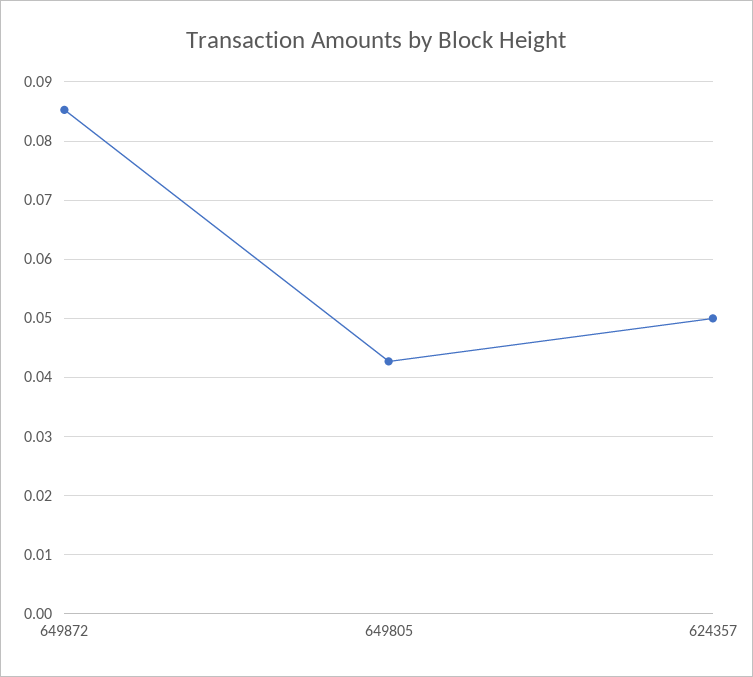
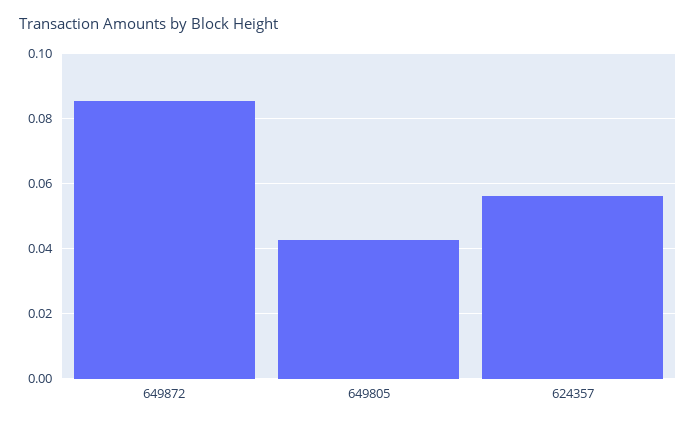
  {
    "649872": 0.086,
    "649805": 0.042,
-   "624357": 0.05
+   "624357": 0.056
  }

